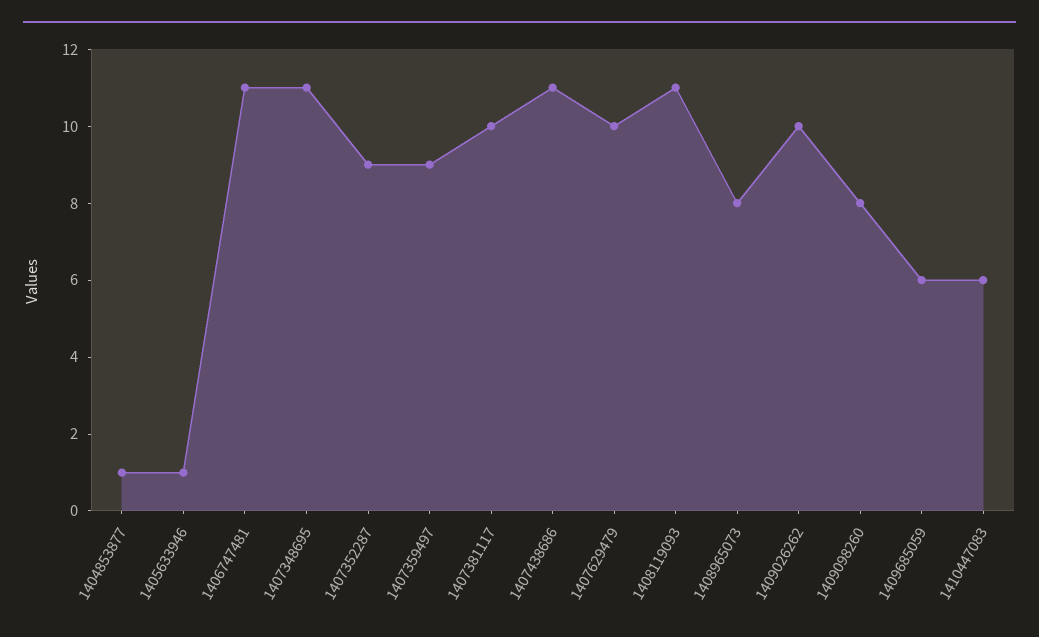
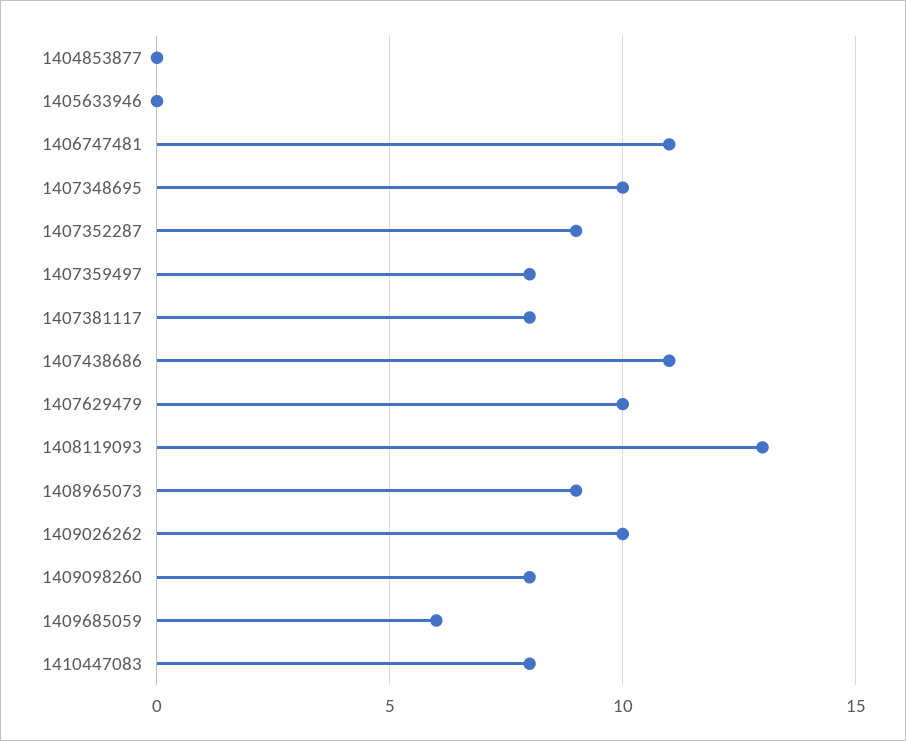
  {
-   "1404853877": 1,
+   "1404853877": 0,
-   "1405633946": 1,
+   "1405633946": 0,
    "1406747481": 11,
-   "1407348695": 11,
+   "1407348695": 10,
    "1407352287": 9,
-   "1407359497": 9,
+   "1407359497": 8,
-   "1407381117": 10,
+   "1407381117": 8,
    "1407438686": 11,
    "1407629479": 10,
-   "1408119093": 11,
+   "1408119093": 13,
-   "1408965073": 8,
+   "1408965073": 9,
    "1409026262": 10,
    "1409098260": 8,
    "1409685059": 6,
-   "1410447083": 6
+   "1410447083": 8
  }

